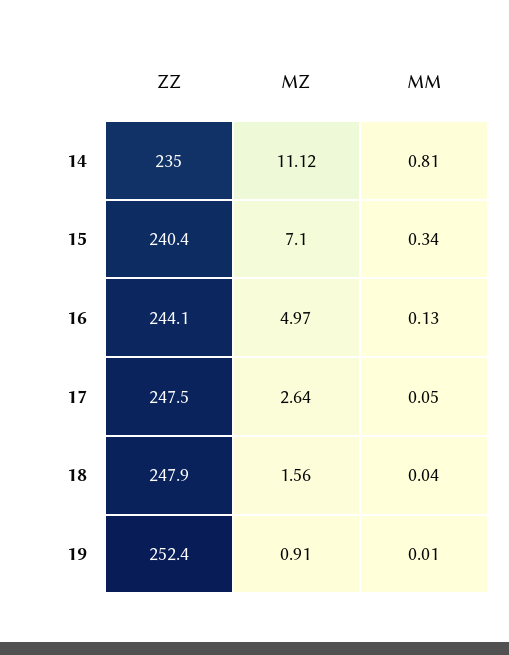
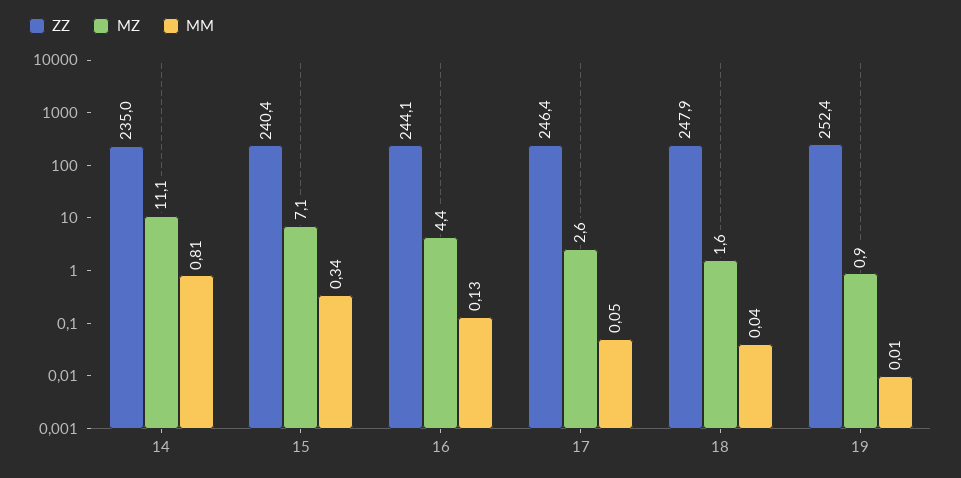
  {
    "ZZ": {
      "14": 235,
      "15": 240.4,
      "16": 244.1,
-     "17": 247.5,
+     "17": 246.4,
      "18": 247.9,
      "19": 252.4
    },
    "MZ": {
      "14": 11.12,
      "15": 7.1,
-     "16": 4.97,
+     "16": 4.4,
      "17": 2.64,
      "18": 1.56,
      "19": 0.91
    },
    "MM": {
      "14": 0.81,
      "15": 0.34,
      "16": 0.13,
      "17": 0.05,
      "18": 0.04,
      "19": 0.01
    }
  }

